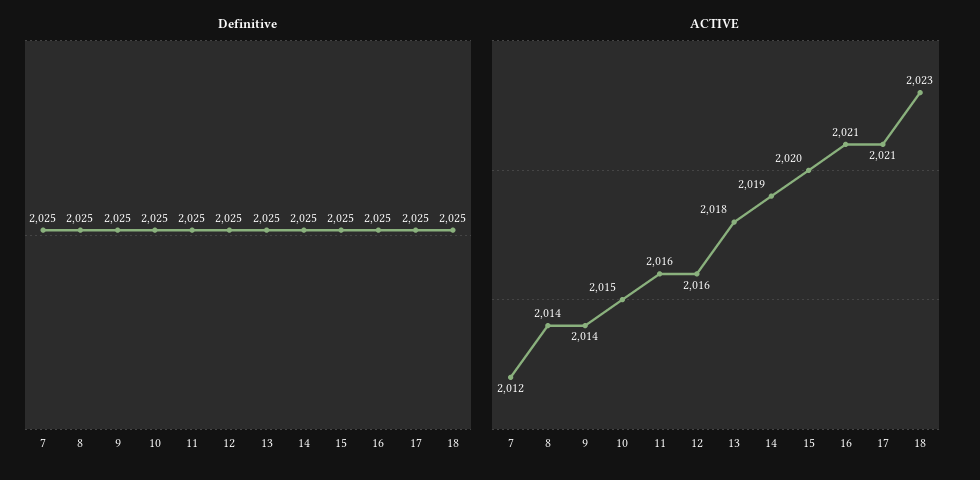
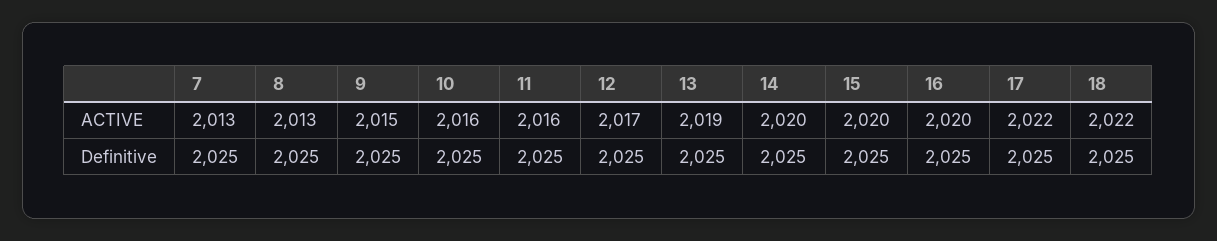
  {
    "Definitive": {
      "7": 2025,
      "8": 2025,
      "9": 2025,
      "10": 2025,
      "11": 2025,
      "12": 2025,
      "13": 2025,
      "14": 2025,
      "15": 2025,
      "16": 2025,
      "17": 2025,
      "18": 2025
    },
    "ACTIVE": {
-     "7": 2012,
+     "7": 2013,
-     "8": 2014,
+     "8": 2013,
-     "9": 2014,
+     "9": 2015,
-     "10": 2015,
+     "10": 2016,
      "11": 2016,
-     "12": 2016,
+     "12": 2017,
-     "13": 2018,
+     "13": 2019,
-     "14": 2019,
+     "14": 2020,
      "15": 2020,
-     "16": 2021,
+     "16": 2020,
-     "17": 2021,
+     "17": 2022,
-     "18": 2023
+     "18": 2022
    }
  }

